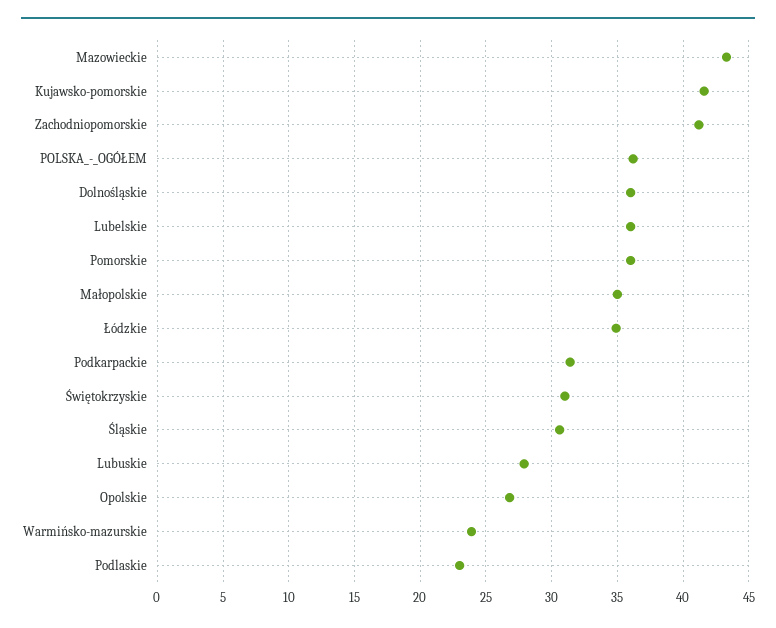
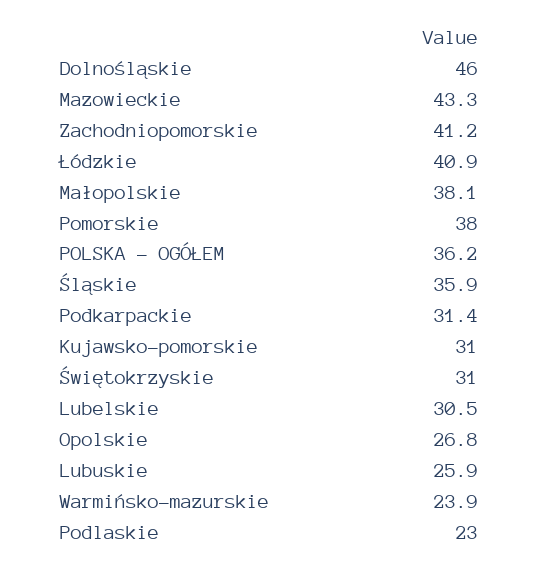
  {
    "Mazowieckie": 43.3,
-   "Kujawsko-pomorskie": 41.5,
+   "Kujawsko-pomorskie": 31,
    "Zachodniopomorskie": 41.2,
    "POLSKA_-_OGÓŁEM": 36.2,
-   "Dolnośląskie": 36,
+   "Dolnośląskie": 46,
-   "Lubelskie": 36,
+   "Lubelskie": 30.5,
-   "Pomorskie": 36,
+   "Pomorskie": 38,
-   "Małopolskie": 35,
+   "Małopolskie": 38.1,
-   "Łódzkie": 35,
+   "Łódzkie": 40.9,
    "Podkarpackie": 31.4,
    "Świętokrzyskie": 31,
-   "Śląskie": 30.5,
+   "Śląskie": 35.9,
-   "Lubuskie": 28,
+   "Lubuskie": 25.9,
    "Opolskie": 26.8,
    "Warmińsko-mazurskie": 23.9,
    "Podlaskie": 23
  }

